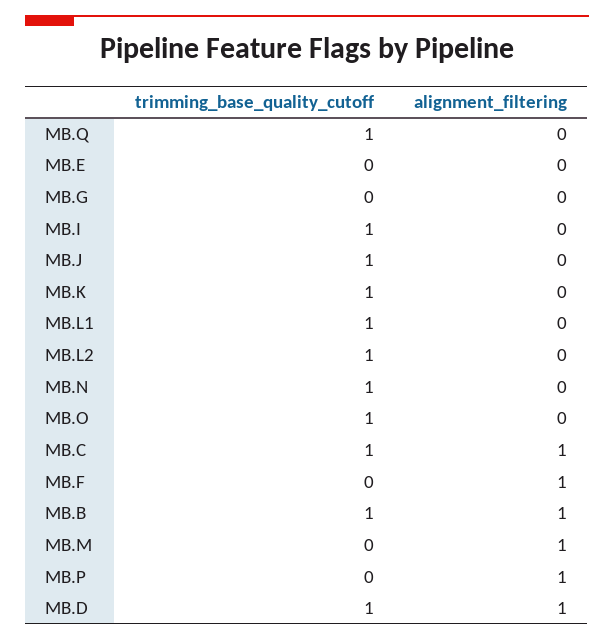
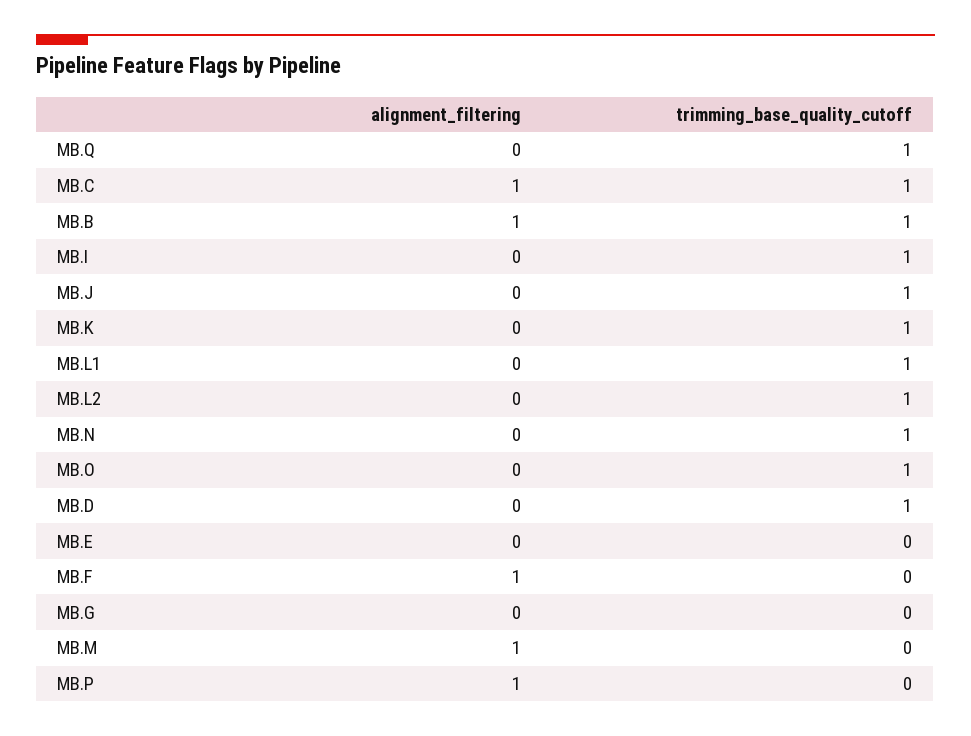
  {
    "trimming_base_quality_cutoff": {
      "MB.Q": 1,
      "MB.E": 0,
      "MB.G": 0,
      "MB.I": 1,
      "MB.J": 1,
      "MB.K": 1,
      "MB.L1": 1,
      "MB.L2": 1,
      "MB.N": 1,
      "MB.O": 1,
      "MB.C": 1,
      "MB.F": 0,
      "MB.B": 1,
      "MB.M": 0,
      "MB.P": 0,
      "MB.D": 1
    },
    "alignment_filtering": {
      "MB.Q": 0,
      "MB.E": 0,
      "MB.G": 0,
      "MB.I": 0,
      "MB.J": 0,
      "MB.K": 0,
      "MB.L1": 0,
      "MB.L2": 0,
      "MB.N": 0,
      "MB.O": 0,
      "MB.C": 1,
      "MB.F": 1,
      "MB.B": 1,
      "MB.M": 1,
      "MB.P": 1,
-     "MB.D": 1
+     "MB.D": 0
    }
  }

